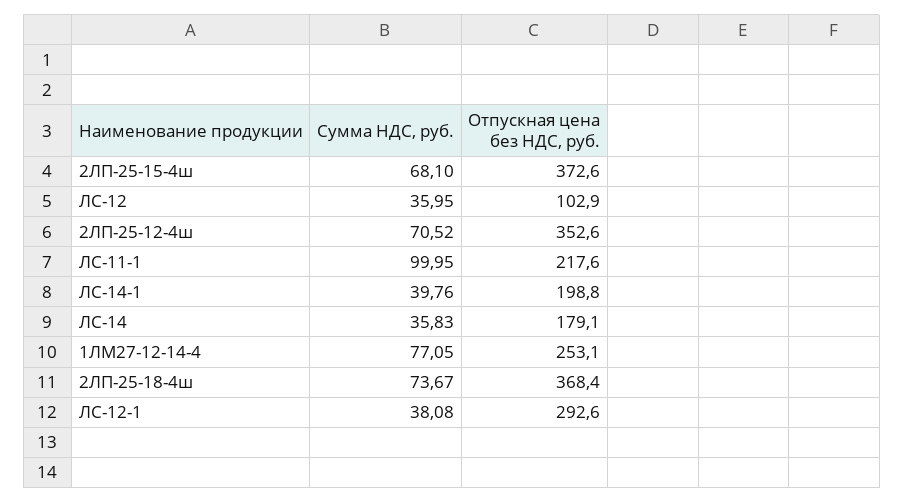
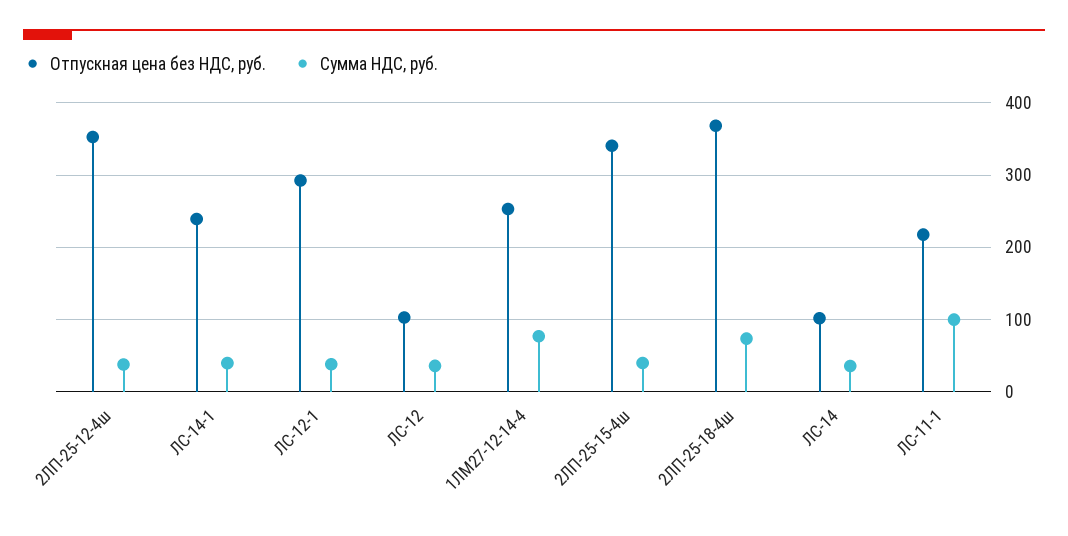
  {
    "Сумма НДС, руб.": {
-     "2ЛП-25-15-4ш": 68.1,
+     "2ЛП-25-15-4ш": 40,
      "ЛС-12": 35.95,
-     "2ЛП-25-12-4ш": 70.52,
+     "2ЛП-25-12-4ш": 40,
      "ЛС-11-1": 99.95,
      "ЛС-14-1": 39.76,
      "ЛС-14": 35.83,
      "1ЛМ27-12-14-4": 77.05,
      "2ЛП-25-18-4ш": 73.67,
      "ЛС-12-1": 38.08
    },
    "Отпускная цена без НДС, руб.": {
-     "2ЛП-25-15-4ш": 372.6,
+     "2ЛП-25-15-4ш": 340,
      "ЛС-12": 102.9,
      "2ЛП-25-12-4ш": 352.6,
      "ЛС-11-1": 217.6,
-     "ЛС-14-1": 198.8,
+     "ЛС-14-1": 240,
-     "ЛС-14": 179.1,
+     "ЛС-14": 100,
      "1ЛМ27-12-14-4": 253.1,
      "2ЛП-25-18-4ш": 368.4,
      "ЛС-12-1": 292.6
    }
  }

